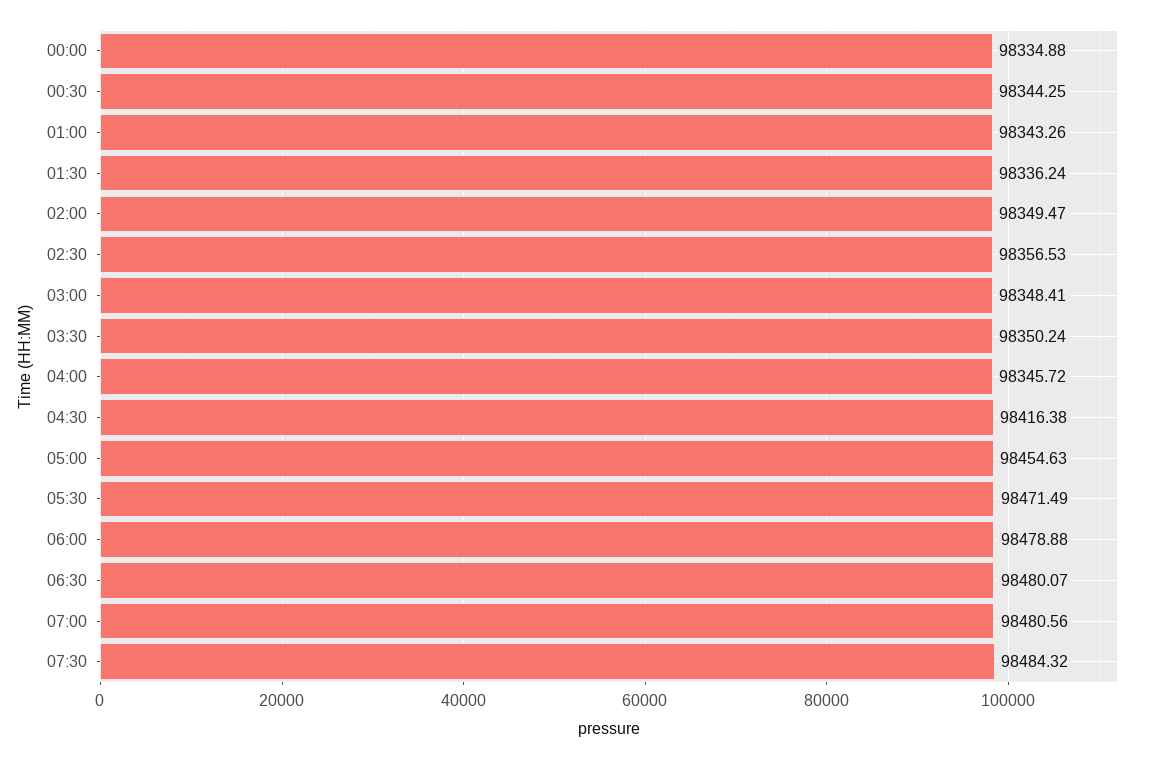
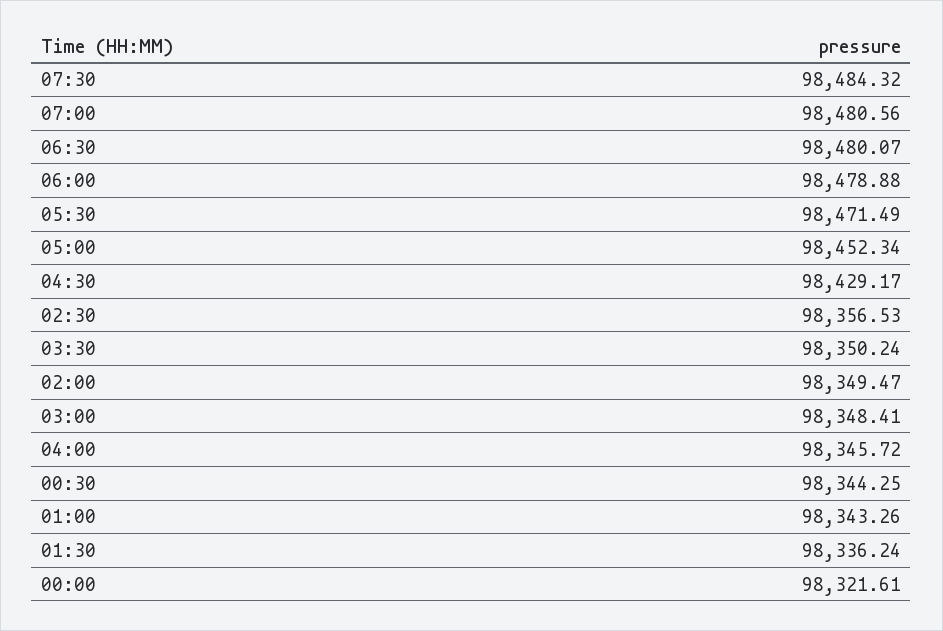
  {
-   "00:00": 98334.88,
+   "00:00": 98321.61,
    "00:30": 98344.25,
    "01:00": 98343.26,
    "01:30": 98336.24,
    "02:00": 98349.47,
    "02:30": 98356.53,
    "03:00": 98348.41,
    "03:30": 98350.24,
    "04:00": 98345.72,
-   "04:30": 98416.38,
+   "04:30": 98429.17,
-   "05:00": 98454.63,
+   "05:00": 98452.34,
    "05:30": 98471.49,
    "06:00": 98478.88,
    "06:30": 98480.07,
    "07:00": 98480.56,
    "07:30": 98484.32
  }

